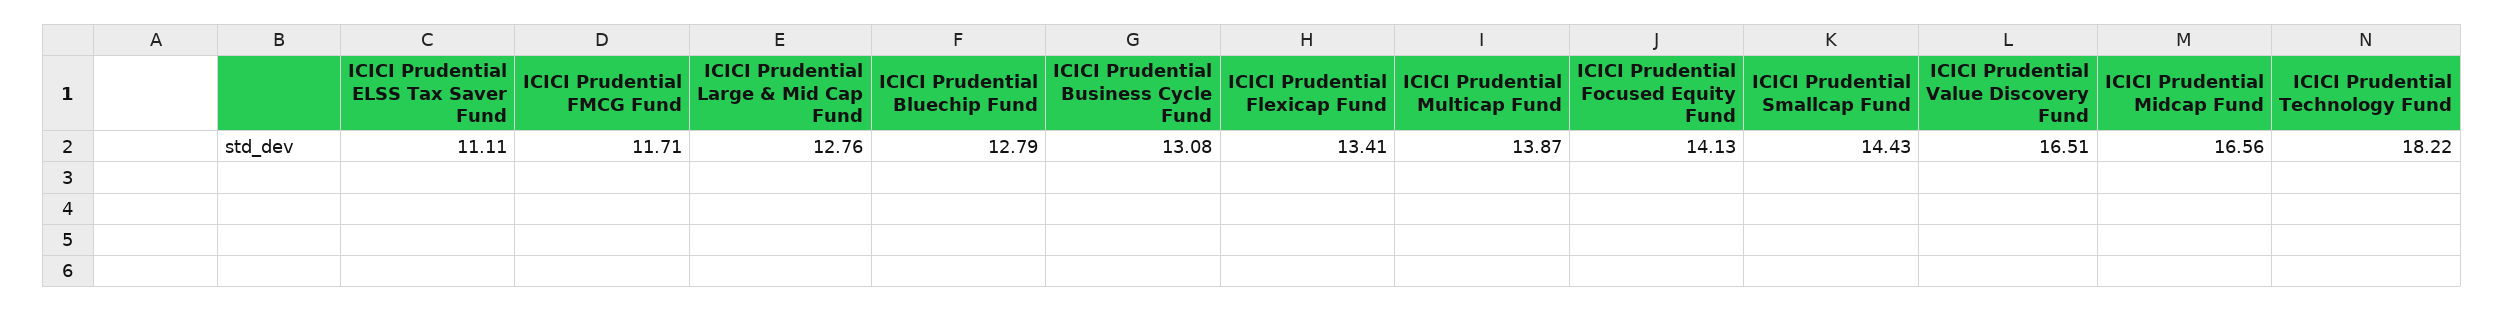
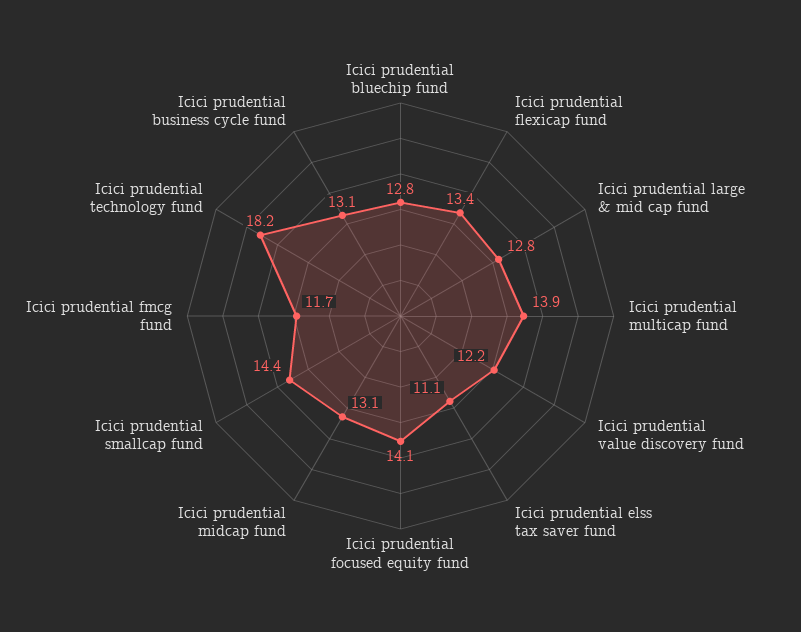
  {
    "ICICI Prudential ELSS Tax Saver Fund": 11.11,
    "ICICI Prudential FMCG Fund": 11.71,
    "ICICI Prudential Large & Mid Cap Fund": 12.76,
    "ICICI Prudential Bluechip Fund": 12.79,
    "ICICI Prudential Business Cycle Fund": 13.08,
    "ICICI Prudential Flexicap Fund": 13.41,
    "ICICI Prudential Multicap Fund": 13.87,
    "ICICI Prudential Focused Equity Fund": 14.13,
    "ICICI Prudential Smallcap Fund": 14.43,
-   "ICICI Prudential Value Discovery Fund": 16.51,
+   "ICICI Prudential Value Discovery Fund": 12.2,
-   "ICICI Prudential Midcap Fund": 16.56,
+   "ICICI Prudential Midcap Fund": 13.1,
    "ICICI Prudential Technology Fund": 18.22
  }

